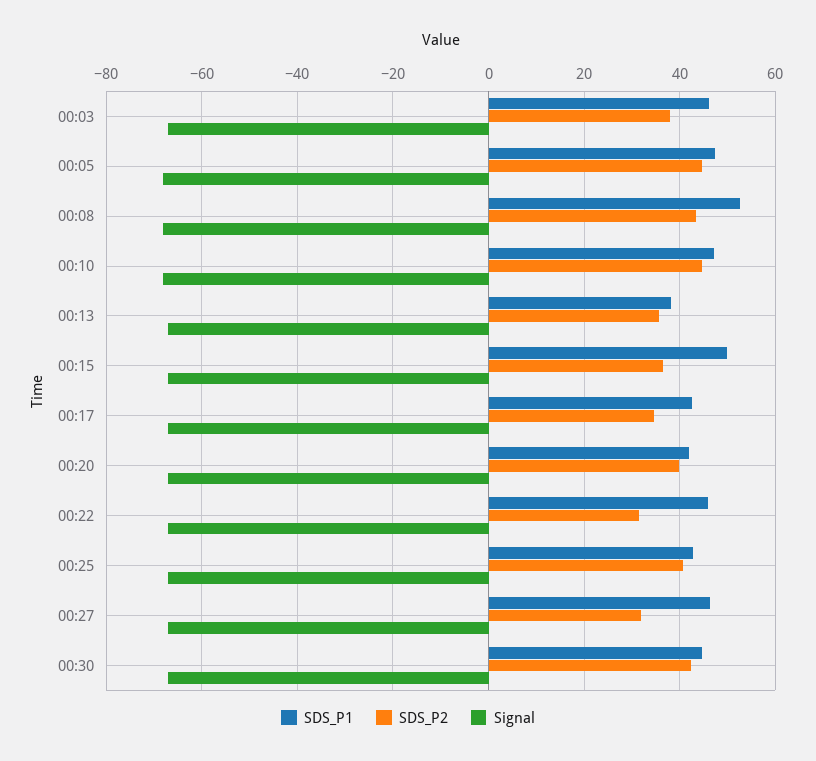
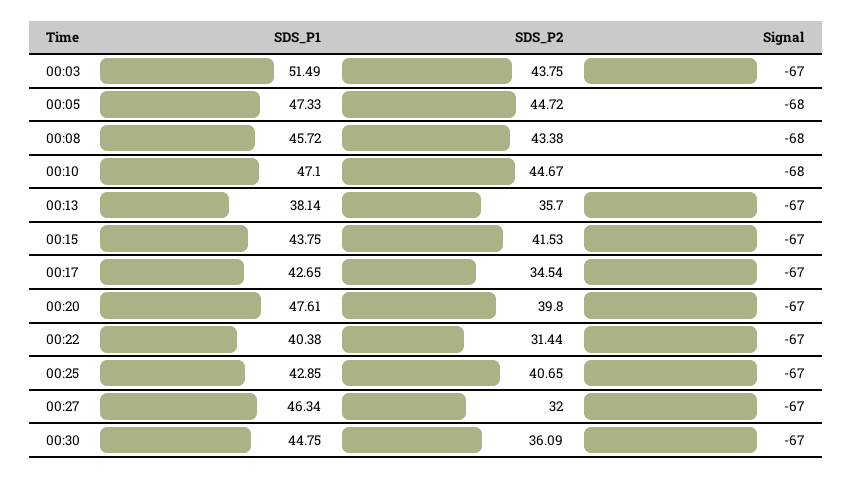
  {
    "SDS_P1": {
-     "00:03": 46,
+     "00:03": 51.49,
      "00:05": 47.33,
-     "00:08": 52,
+     "00:08": 45.72,
      "00:10": 47.1,
      "00:13": 38.14,
-     "00:15": 50,
+     "00:15": 43.75,
      "00:17": 42.65,
-     "00:20": 42,
+     "00:20": 47.61,
-     "00:22": 46,
+     "00:22": 40.38,
      "00:25": 42.85,
      "00:27": 46.34,
      "00:30": 44.75
    },
    "SDS_P2": {
-     "00:03": 38,
+     "00:03": 43.75,
      "00:05": 44.72,
      "00:08": 43.38,
      "00:10": 44.67,
      "00:13": 35.7,
-     "00:15": 36,
+     "00:15": 41.53,
      "00:17": 34.54,
      "00:20": 39.8,
      "00:22": 31.44,
      "00:25": 40.65,
      "00:27": 32,
-     "00:30": 42
+     "00:30": 36.09
    },
    "Signal": {
      "00:03": -67,
      "00:05": -68,
      "00:08": -68,
      "00:10": -68,
      "00:13": -67,
      "00:15": -67,
      "00:17": -67,
      "00:20": -67,
      "00:22": -67,
      "00:25": -67,
      "00:27": -67,
      "00:30": -67
    }
  }

